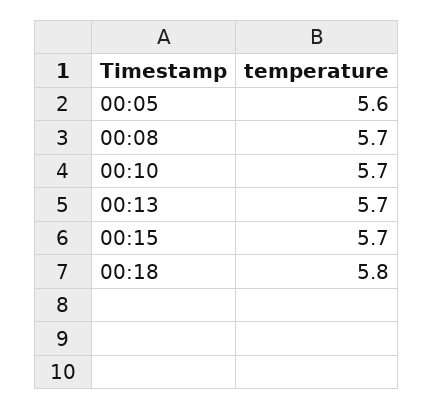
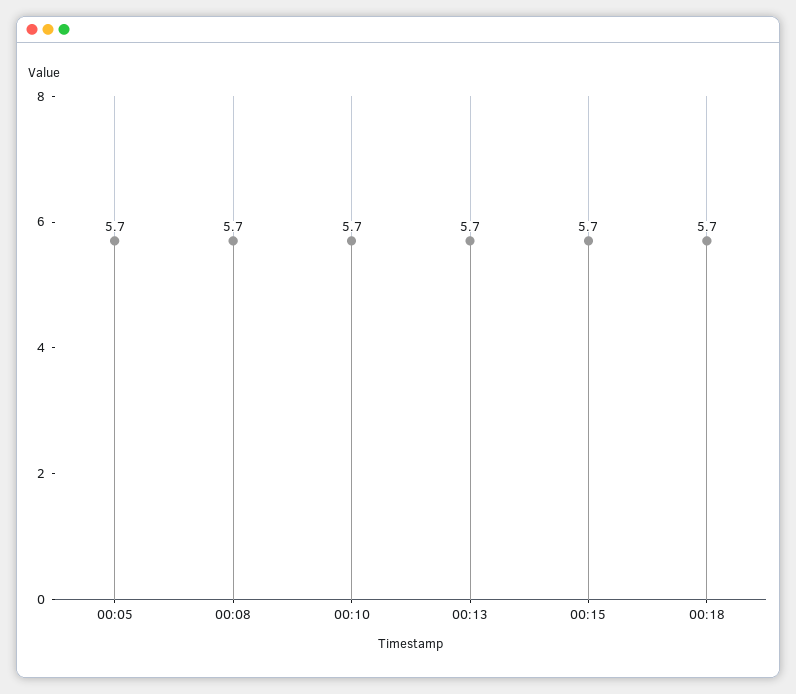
  {
-   "00:05": 5.6,
+   "00:05": 5.7,
    "00:08": 5.7,
    "00:10": 5.7,
    "00:13": 5.7,
    "00:15": 5.7,
-   "00:18": 5.8
+   "00:18": 5.7
  }

